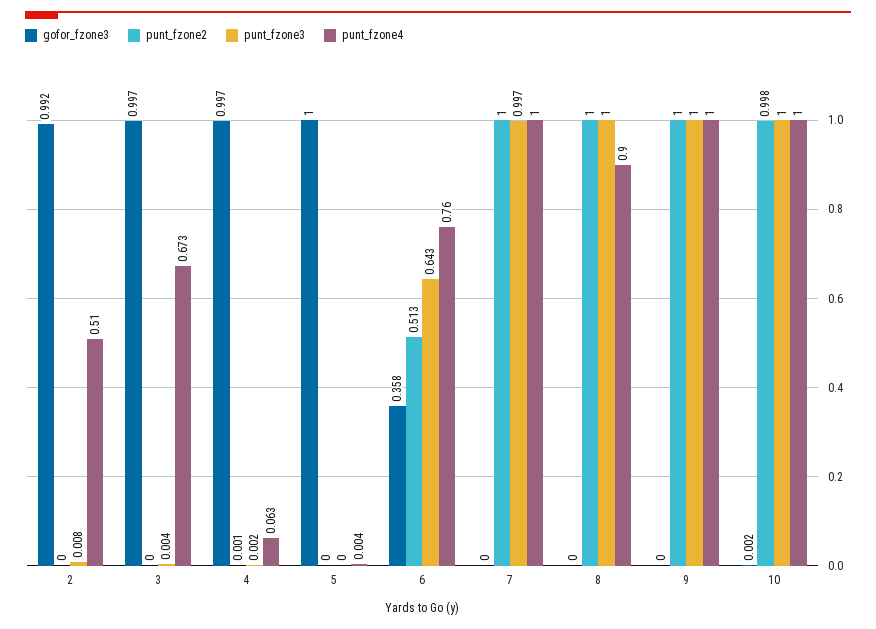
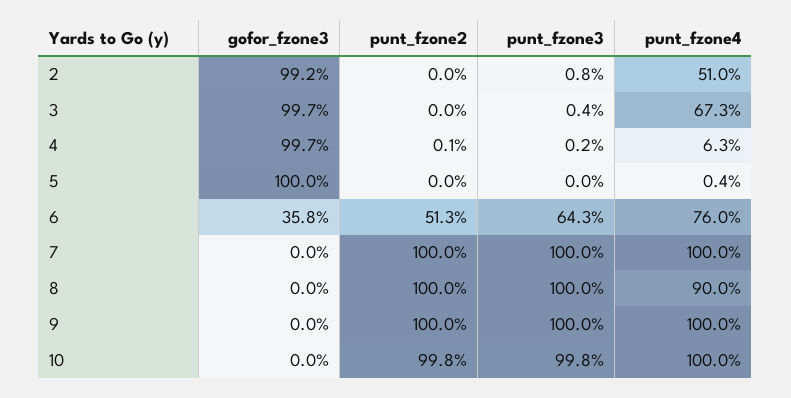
  {
    "gofor_fzone3": {
      "2": 0.992,
      "3": 0.997,
      "4": 0.997,
      "5": 1,
      "6": 0.358,
      "7": 0,
      "8": 0,
      "9": 0,
-     "10": 0.002
+     "10": 0
    },
    "punt_fzone2": {
      "2": 0,
      "3": 0,
      "4": 0.001,
      "5": 0,
      "6": 0.513,
      "7": 1,
      "8": 1,
      "9": 1,
      "10": 0.998
    },
    "punt_fzone3": {
      "2": 0.008,
      "3": 0.004,
      "4": 0.002,
      "5": 0,
      "6": 0.643,
-     "7": 0.997,
+     "7": 1,
      "8": 1,
      "9": 1,
-     "10": 1
+     "10": 0.998
    },
    "punt_fzone4": {
      "2": 0.51,
      "3": 0.673,
      "4": 0.063,
      "5": 0.004,
      "6": 0.76,
      "7": 1,
      "8": 0.9,
      "9": 1,
      "10": 1
    }
  }

